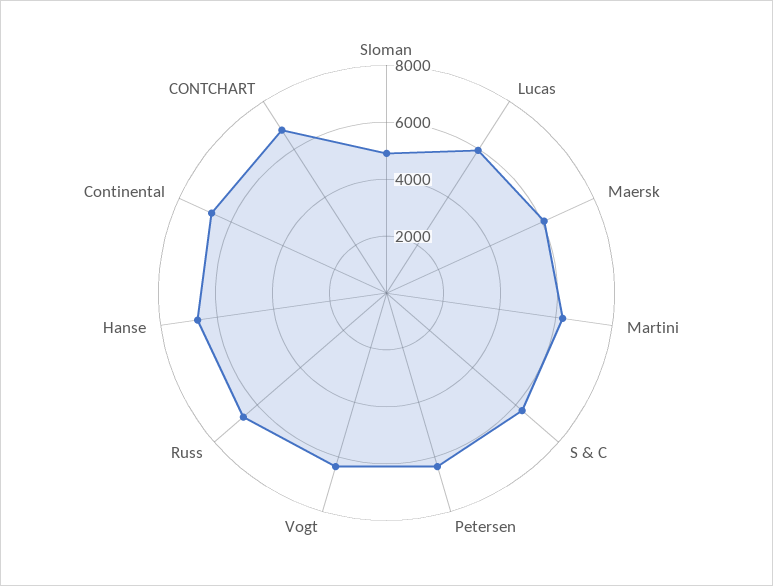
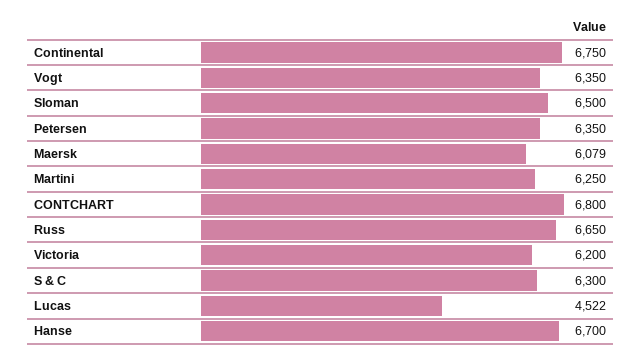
  {
-   "Sloman": 5000,
+   "Sloman": 6500,
-   "Lucas": 6000,
+   "Lucas": 4522,
    "Maersk": 6079,
    "Martini": 6250,
    "S & C": 6300,
    "Petersen": 6350,
    "Vogt": 6350,
    "Russ": 6650,
    "Hanse": 6700,
    "Continental": 6750,
-   "CONTCHART": 6800
+   "CONTCHART": 6800,
+   "Victoria": 6200
  }

